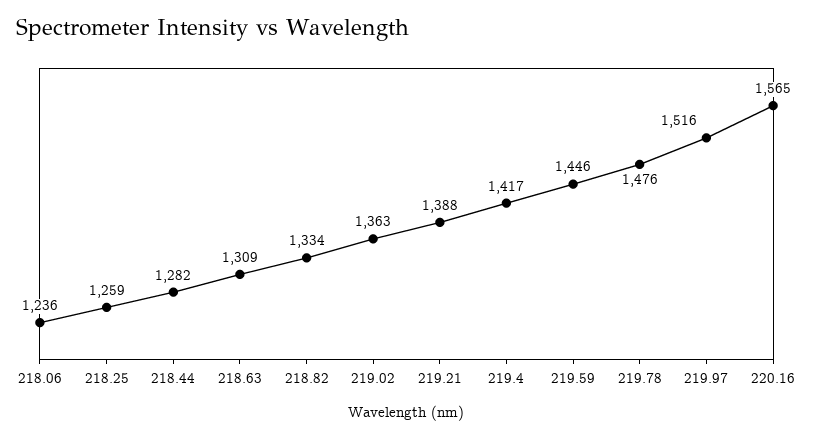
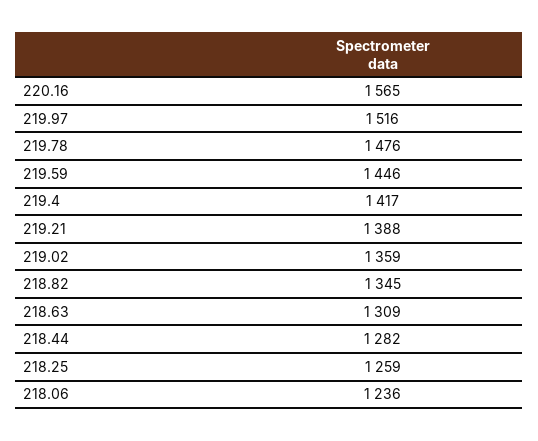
  {
    "218.06": 1236,
    "218.25": 1259,
    "218.44": 1282,
    "218.63": 1309,
-   "218.82": 1334,
+   "218.82": 1345,
-   "219.02": 1363,
+   "219.02": 1359,
    "219.21": 1388,
    "219.4": 1417,
    "219.59": 1446,
    "219.78": 1476,
    "219.97": 1516,
    "220.16": 1565
  }

